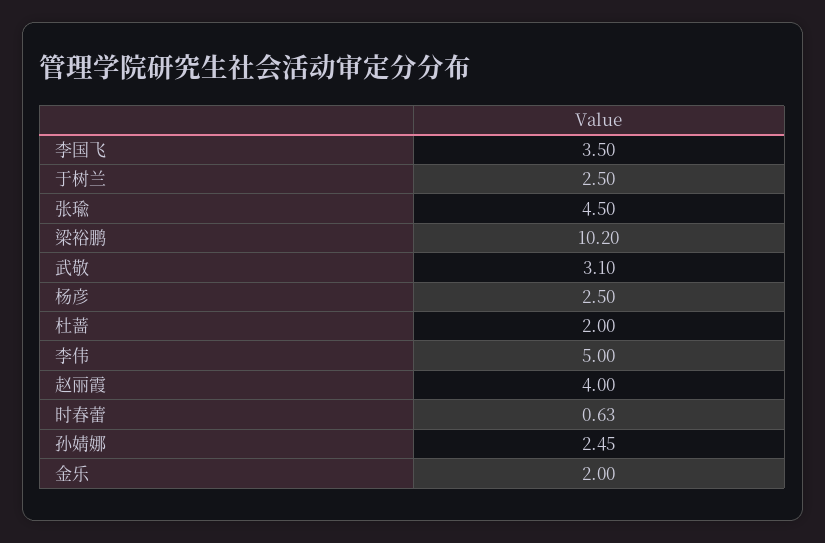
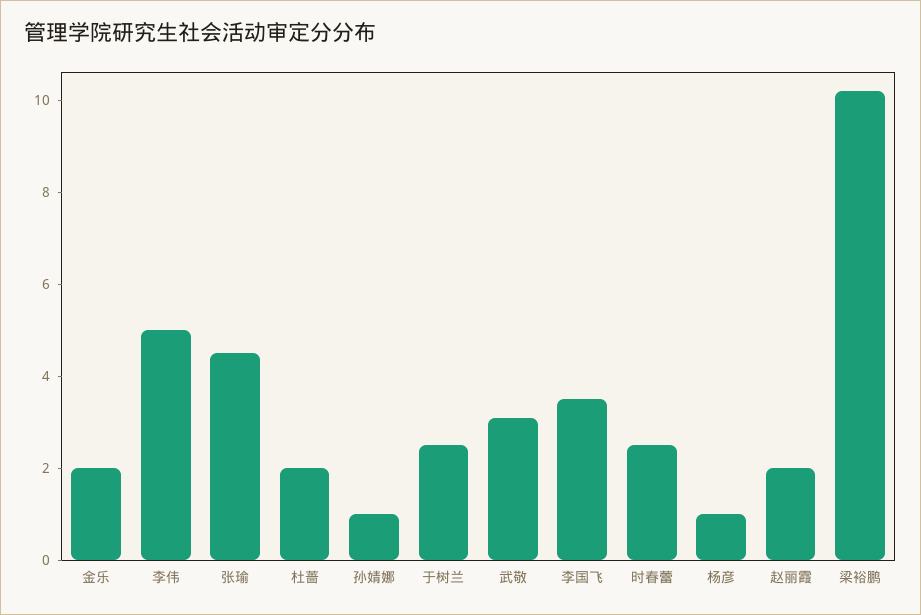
  {
    "李国飞": 3.5,
    "于树兰": 2.5,
    "张瑜": 4.5,
    "梁裕鹏": 10.2,
    "武敬": 3.1,
-   "杨彦": 2.5,
+   "杨彦": 1,
    "杜蔷": 2,
    "李伟": 5,
-   "赵丽霞": 4,
+   "赵丽霞": 2,
-   "时春蕾": 0.63,
+   "时春蕾": 2.5,
-   "孙婧娜": 2.45,
+   "孙婧娜": 1,
    "金乐": 2
  }

